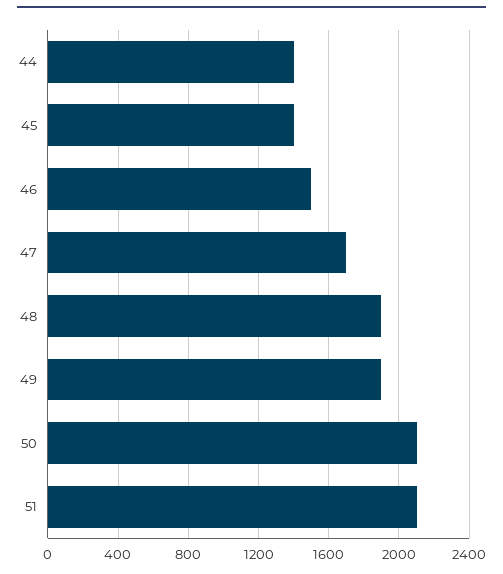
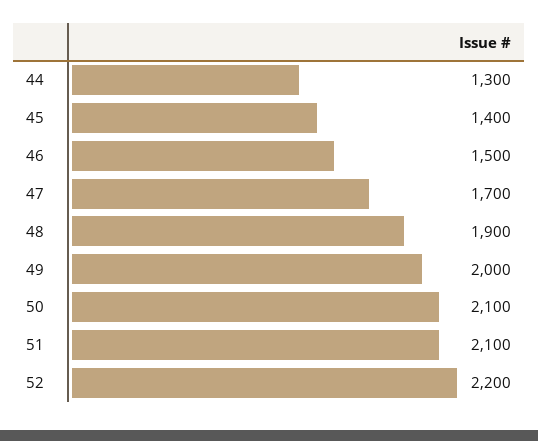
  {
-   "44": 1400,
+   "44": 1300,
    "45": 1400,
    "46": 1500,
    "47": 1700,
    "48": 1900,
-   "49": 1900,
+   "49": 2000,
    "50": 2100,
-   "51": 2100
+   "51": 2100,
+   "52": 2200
  }

